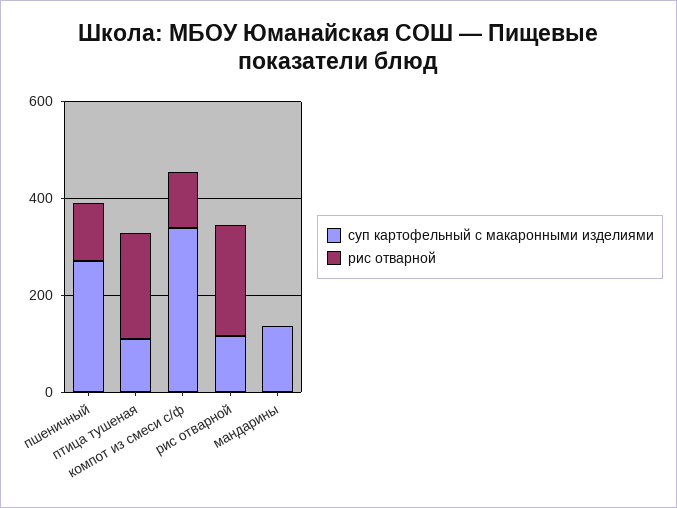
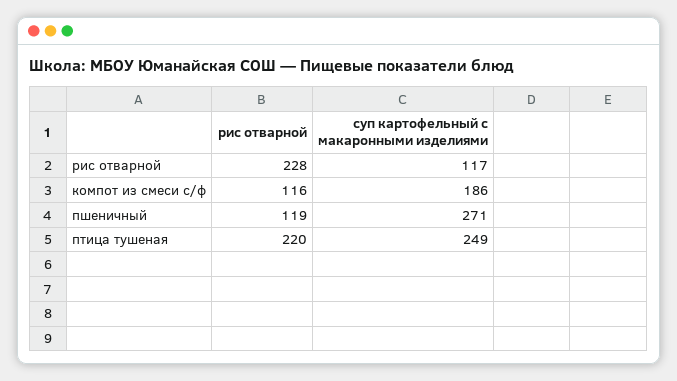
  {
    "суп картофельный с макаронными изделиями": {
      "пшеничный": 271,
-     "птица тушеная": 100,
+     "птица тушеная": 249,
-     "компот из смеси с/ф": 350,
+     "компот из смеси с/ф": 186,
-     "рис отварной": 117,
+     "рис отварной": 117
-     "мандарины": 150
    },
    "рис отварной": {
      "пшеничный": 119,
      "птица тушеная": 220,
      "компот из смеси с/ф": 116,
-     "рис отварной": 228,
+     "рис отварной": 228
-     "мандарины": 0
    }
  }

